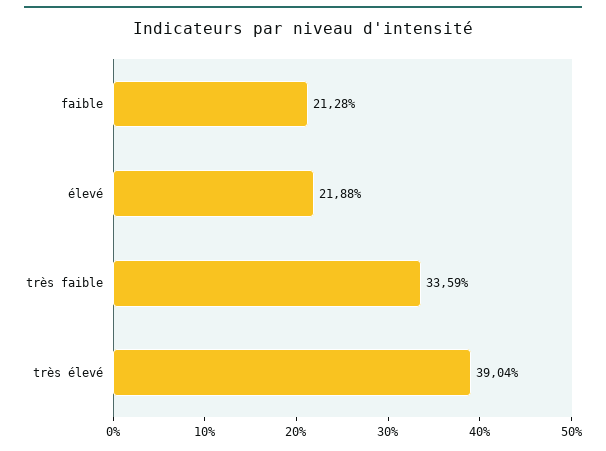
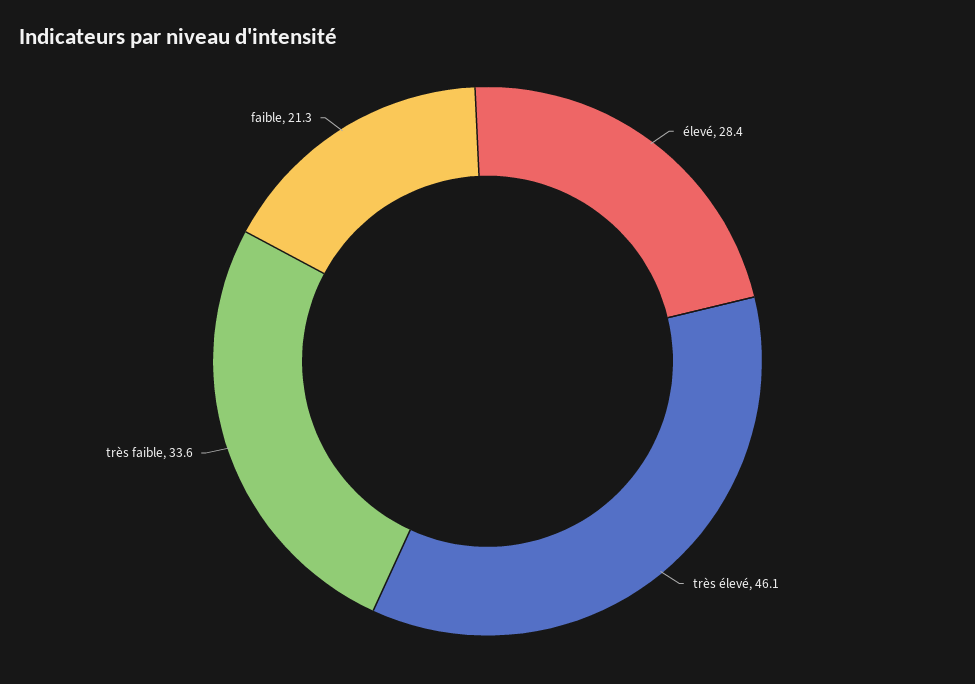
  {
    "faible": 21.28,
-   "élevé": 21.88,
+   "élevé": 28.4,
    "très faible": 33.59,
-   "très élevé": 39.04
+   "très élevé": 46.1
  }

